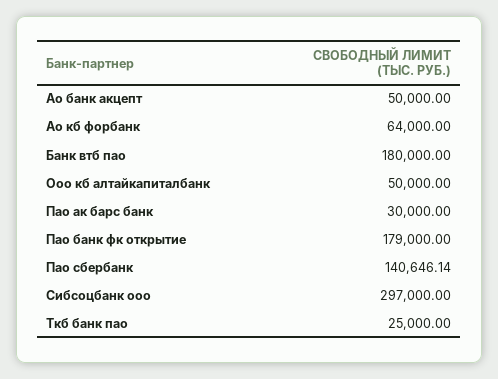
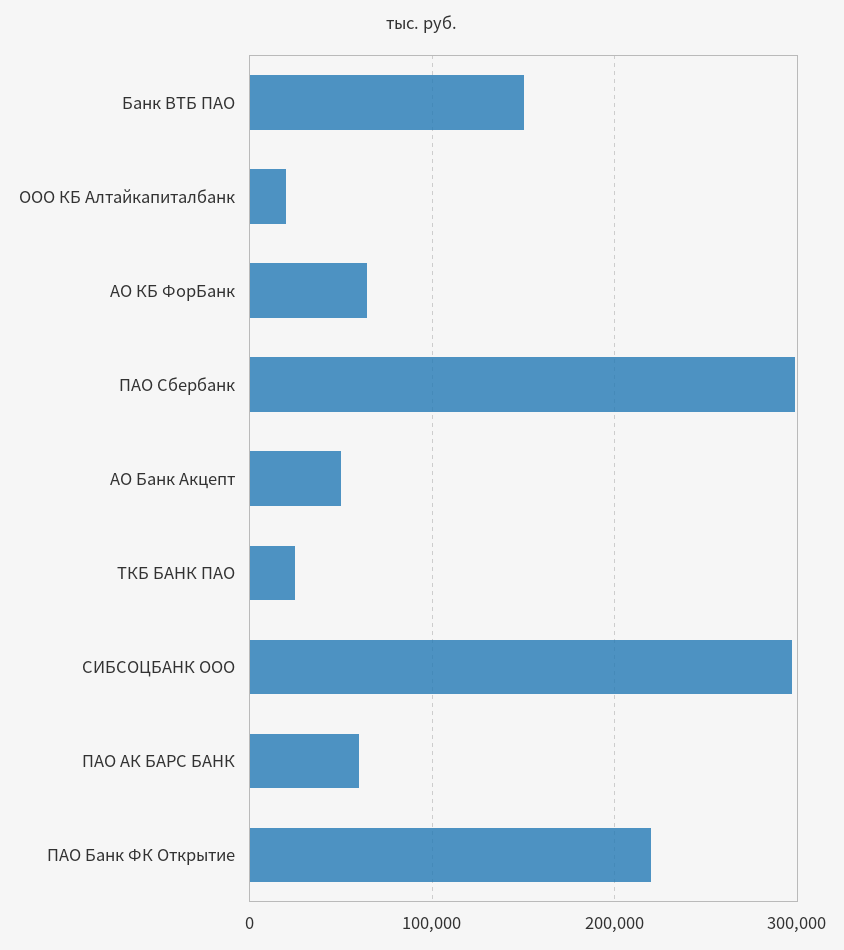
  {
    "Ао банк акцепт": 50000,
    "Ао кб форбанк": 64000,
-   "Банк втб пао": 180000,
+   "Банк втб пао": 150000,
-   "Ооо кб алтайкапиталбанк": 50000,
+   "Ооо кб алтайкапиталбанк": 20000,
-   "Пао ак барс банк": 30000,
+   "Пао ак барс банк": 60000,
-   "Пао банк фк открытие": 179000,
+   "Пао банк фк открытие": 220000,
-   "Пао сбербанк": 140646.14,
+   "Пао сбербанк": 300000,
    "Сибсоцбанк ооо": 297000,
    "Ткб банк пао": 25000
  }

